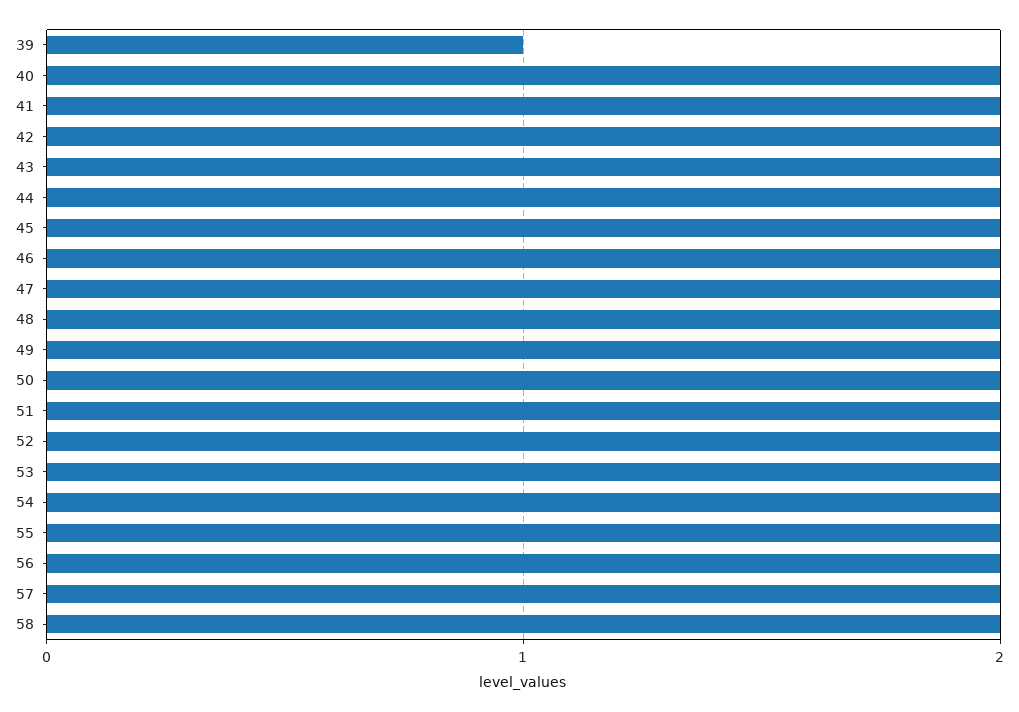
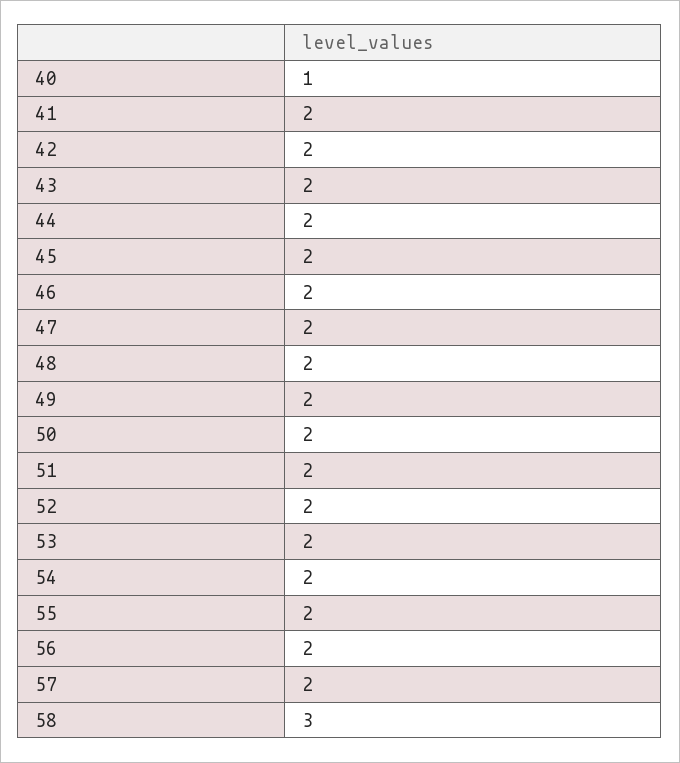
  {
-   "39": 1,
-   "40": 2,
+   "40": 1,
    "41": 2,
    "42": 2,
    "43": 2,
    "44": 2,
    "45": 2,
    "46": 2,
    "47": 2,
    "48": 2,
    "49": 2,
    "50": 2,
    "51": 2,
    "52": 2,
    "53": 2,
    "54": 2,
    "55": 2,
    "56": 2,
    "57": 2,
-   "58": 2
+   "58": 3
  }

